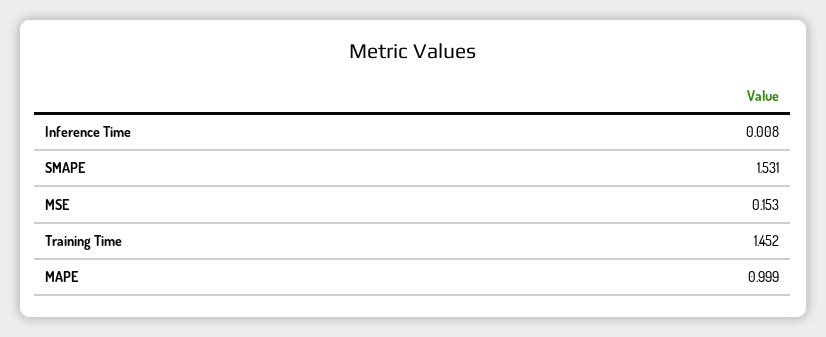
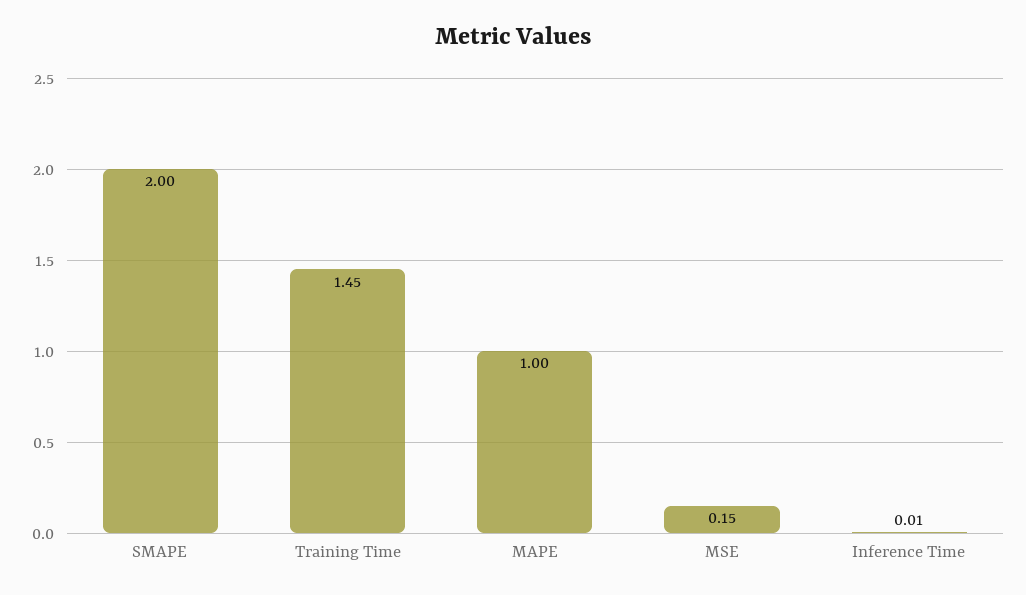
  {
    "Inference Time": 0.008,
-   "SMAPE": 1.531,
+   "SMAPE": 2,
    "MSE": 0.153,
    "Training Time": 1.452,
    "MAPE": 0.999
  }

